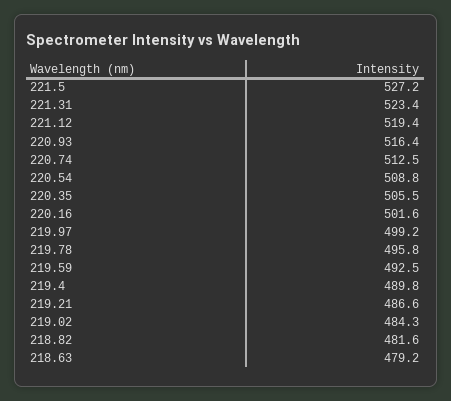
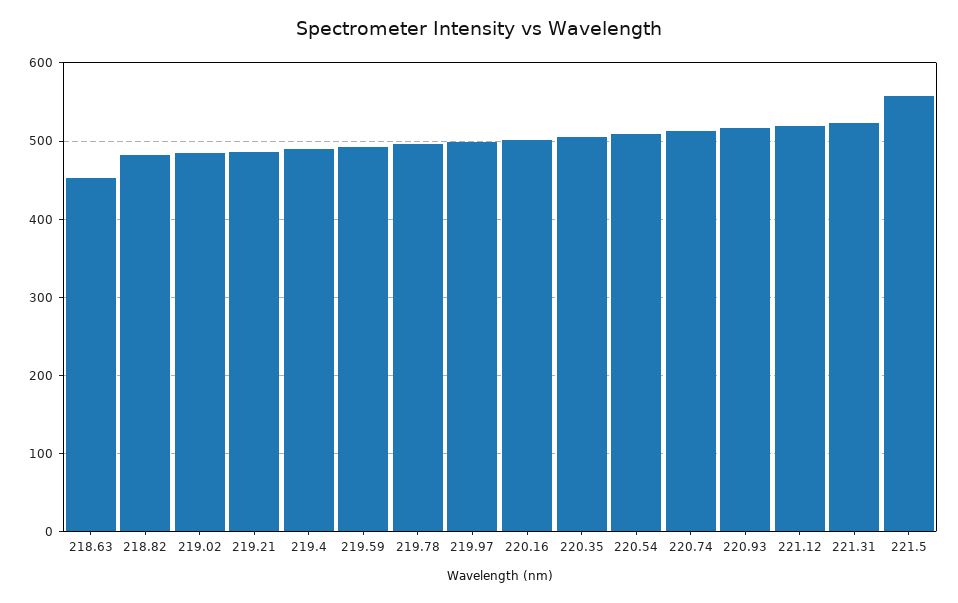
  {
-   "221.5": 527.2,
+   "221.5": 560,
    "221.31": 523.4,
    "221.12": 519.4,
    "220.93": 516.4,
    "220.74": 512.5,
    "220.54": 508.8,
    "220.35": 505.5,
    "220.16": 501.6,
    "219.97": 499.2,
    "219.78": 495.8,
    "219.59": 492.5,
    "219.4": 489.8,
    "219.21": 486.6,
    "219.02": 484.3,
    "218.82": 481.6,
-   "218.63": 479.2
+   "218.63": 450
  }

